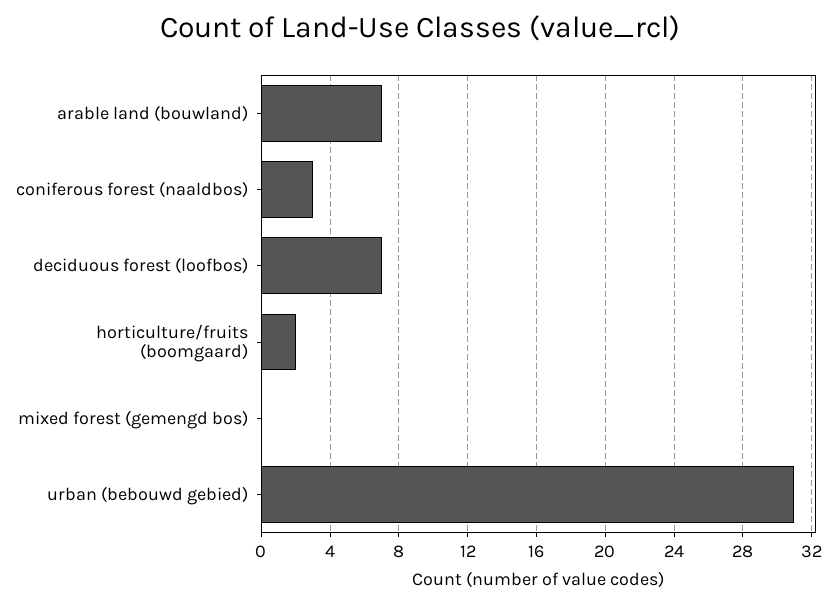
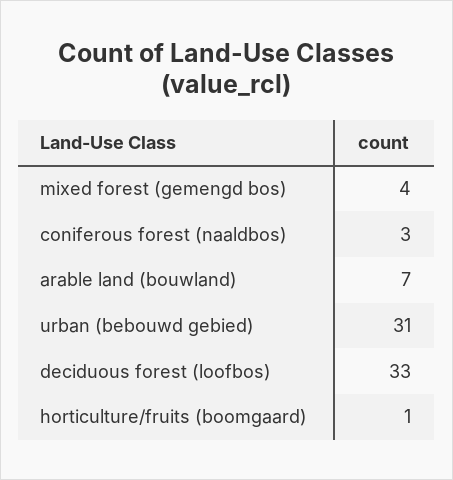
  {
    "arable land (bouwland)": 7,
    "coniferous forest (naaldbos)": 3,
-   "deciduous forest (loofbos)": 7,
+   "deciduous forest (loofbos)": 33,
-   "horticulture/fruits (boomgaard)": 2,
+   "horticulture/fruits (boomgaard)": 1,
-   "mixed forest (gemengd bos)": 0,
+   "mixed forest (gemengd bos)": 4,
    "urban (bebouwd gebied)": 31
  }

